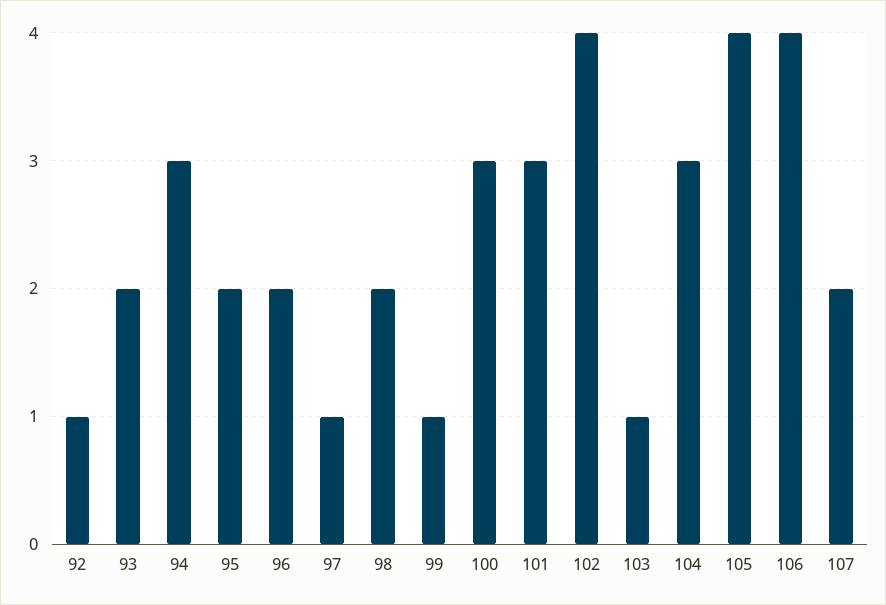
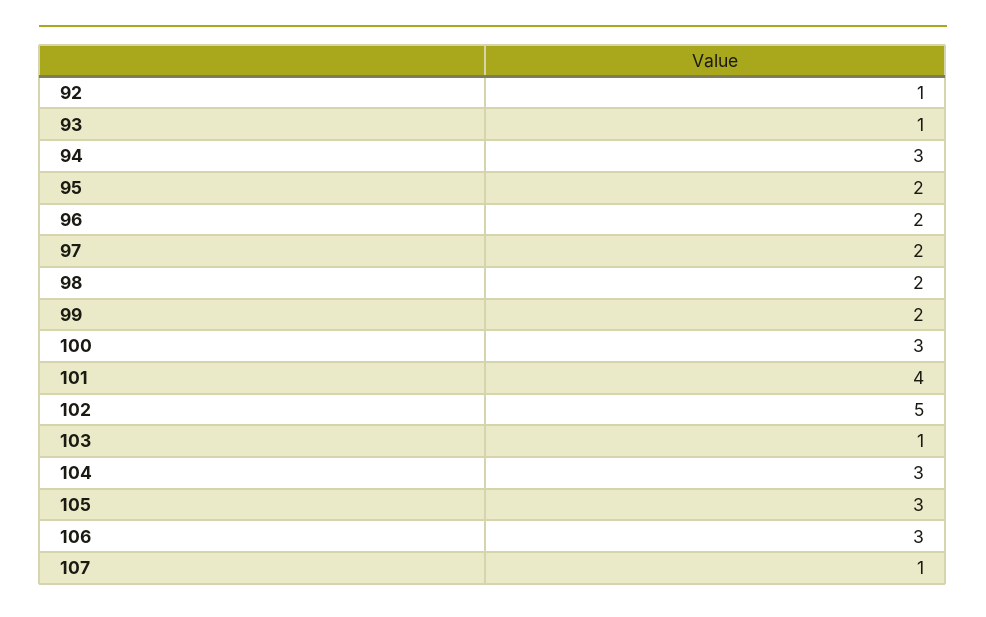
  {
    "92": 1,
-   "93": 2,
+   "93": 1,
    "94": 3,
    "95": 2,
    "96": 2,
-   "97": 1,
+   "97": 2,
    "98": 2,
-   "99": 1,
+   "99": 2,
    "100": 3,
-   "101": 3,
+   "101": 4,
-   "102": 4,
+   "102": 5,
    "103": 1,
    "104": 3,
-   "105": 4,
+   "105": 3,
-   "106": 4,
+   "106": 3,
-   "107": 2
+   "107": 1
  }

